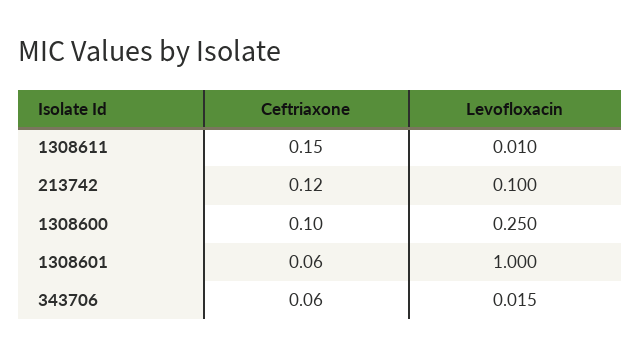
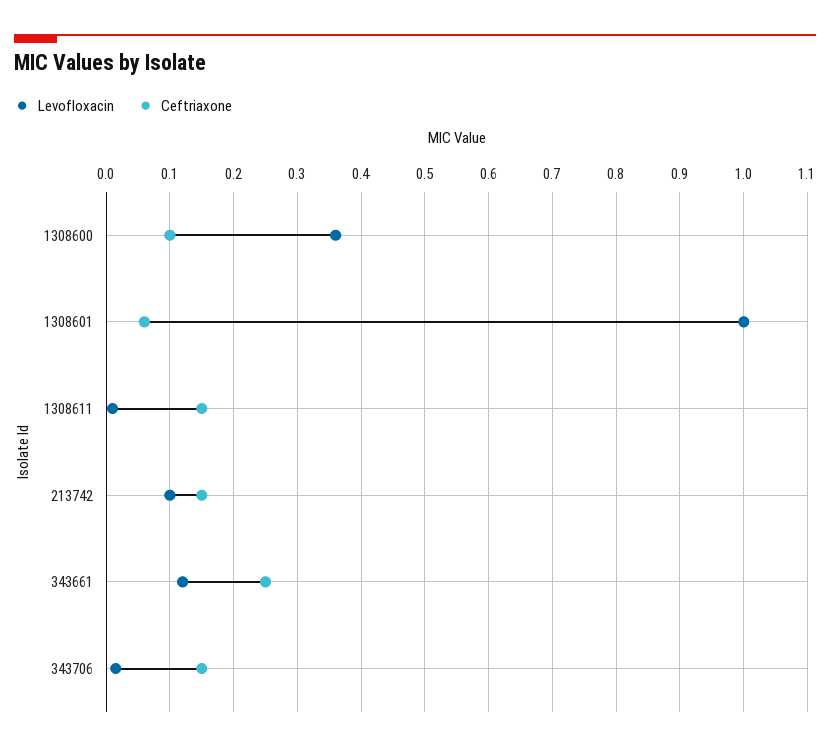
  {
    "Ceftriaxone": {
      "1308611": 0.15,
-     "213742": 0.12,
+     "213742": 0.15,
      "1308600": 0.1,
      "1308601": 0.06,
-     "343706": 0.06
+     "343706": 0.15,
+     "343661": 0.25
    },
    "Levofloxacin": {
      "1308611": 0.01,
      "213742": 0.1,
-     "1308600": 0.25,
+     "1308600": 0.36,
      "1308601": 1,
-     "343706": 0.015
+     "343706": 0.015,
+     "343661": 0.12
    }
  }

